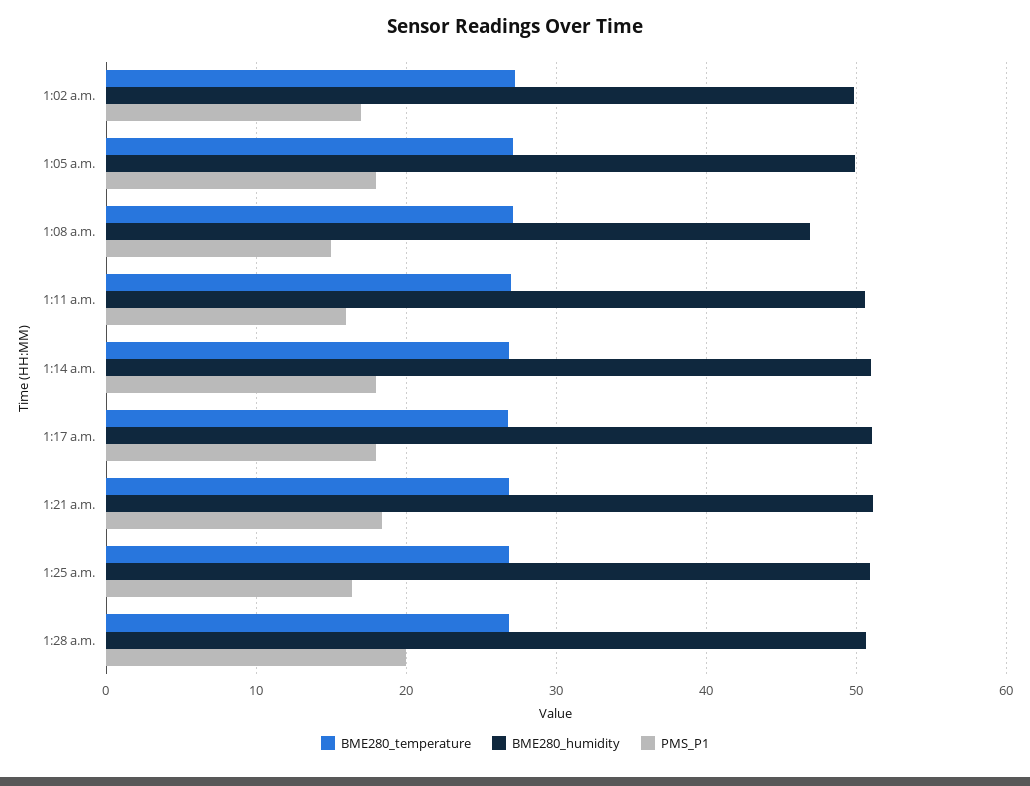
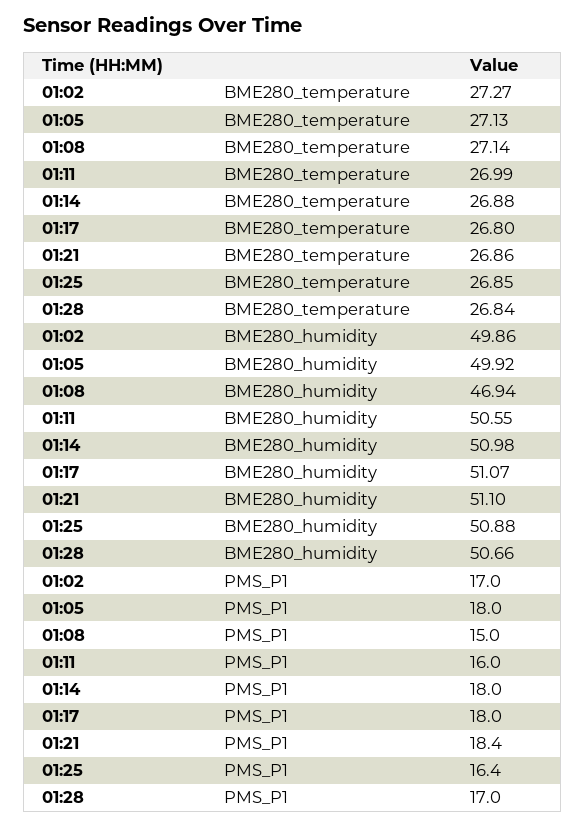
  {
    "BME280_temperature": {
      "1:02 a.m.": 27.27,
      "1:05 a.m.": 27.13,
      "1:08 a.m.": 27.14,
      "1:11 a.m.": 26.99,
      "1:14 a.m.": 26.88,
      "1:17 a.m.": 26.8,
      "1:21 a.m.": 26.86,
      "1:25 a.m.": 26.85,
      "1:28 a.m.": 26.84
    },
    "BME280_humidity": {
      "1:02 a.m.": 49.86,
      "1:05 a.m.": 49.92,
      "1:08 a.m.": 46.94,
      "1:11 a.m.": 50.55,
      "1:14 a.m.": 50.98,
      "1:17 a.m.": 51.07,
      "1:21 a.m.": 51.1,
      "1:25 a.m.": 50.88,
      "1:28 a.m.": 50.66
    },
    "PMS_P1": {
      "1:02 a.m.": 17,
      "1:05 a.m.": 18,
      "1:08 a.m.": 15,
      "1:11 a.m.": 16,
      "1:14 a.m.": 18,
      "1:17 a.m.": 18,
      "1:21 a.m.": 18.4,
      "1:25 a.m.": 16.4,
-     "1:28 a.m.": 20
+     "1:28 a.m.": 17
    }
  }

